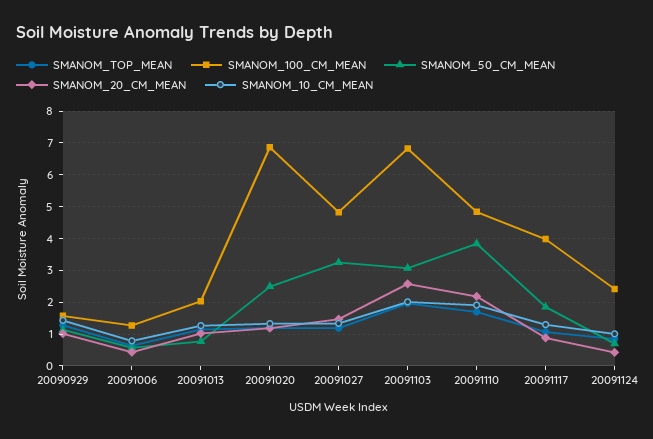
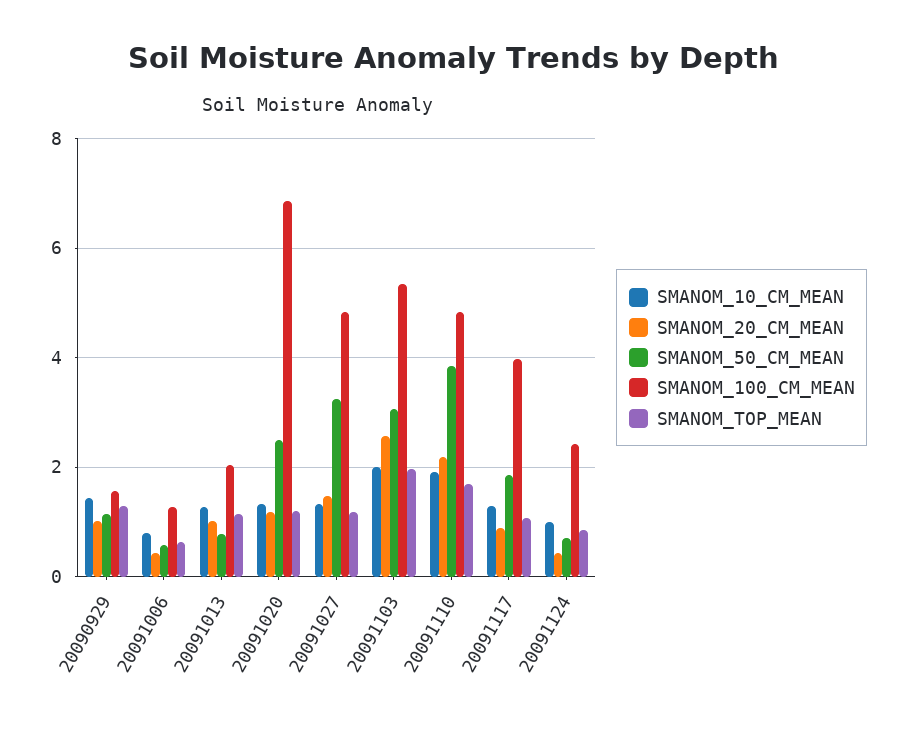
  {
    "SMANOM_TOP_MEAN": {
      "20090929": 1.2,
      "20091006": 0.6,
      "20091013": 1.2,
      "20091020": 1.2,
      "20091027": 1.2,
      "20091103": 2,
      "20091110": 1.6,
      "20091117": 1,
      "20091124": 0.8
    },
    "SMANOM_100_CM_MEAN": {
      "20090929": 1.6,
      "20091006": 1.2,
      "20091013": 2,
      "20091020": 6.8,
      "20091027": 4.8,
-     "20091103": 6.8,
+     "20091103": 5.4,
      "20091110": 4.8,
      "20091117": 4,
      "20091124": 2.4
    },
    "SMANOM_50_CM_MEAN": {
      "20090929": 1.2,
      "20091006": 0.6,
      "20091013": 0.8,
      "20091020": 2.4,
      "20091027": 3.2,
      "20091103": 3,
      "20091110": 3.8,
      "20091117": 1.8,
      "20091124": 0.8
    },
    "SMANOM_20_CM_MEAN": {
      "20090929": 1,
      "20091006": 0.4,
      "20091013": 1,
      "20091020": 1.2,
      "20091027": 1.4,
      "20091103": 2.6,
      "20091110": 2.2,
      "20091117": 0.8,
      "20091124": 0.4
    },
    "SMANOM_10_CM_MEAN": {
      "20090929": 1.4,
      "20091006": 0.8,
      "20091013": 1.2,
      "20091020": 1.4,
      "20091027": 1.4,
      "20091103": 2,
      "20091110": 2,
      "20091117": 1.2,
      "20091124": 1
    }
  }

